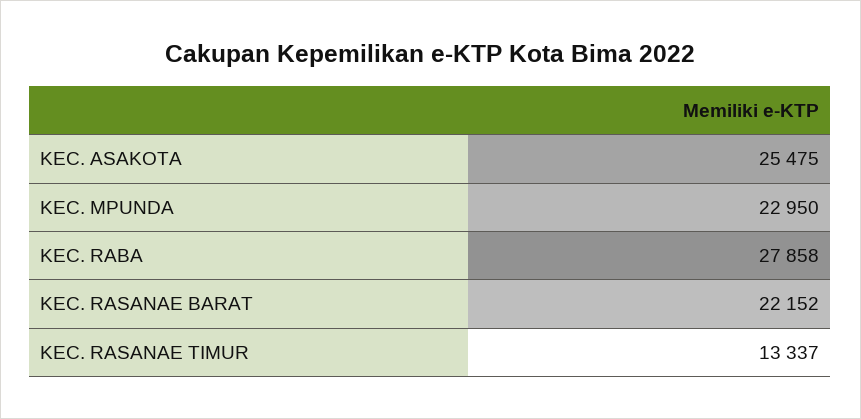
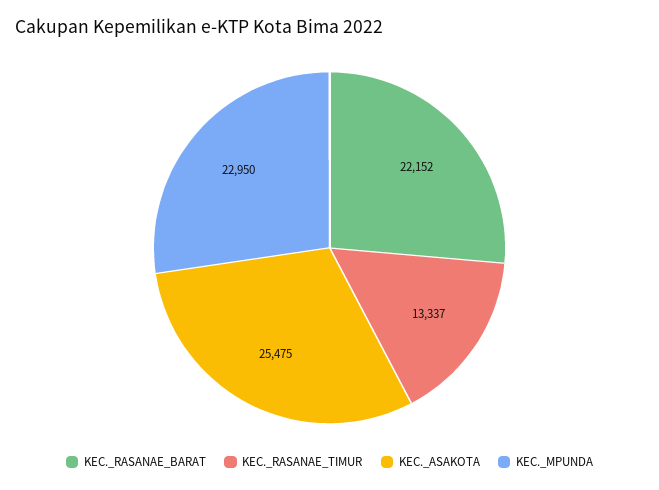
  {
    "KEC. ASAKOTA": 25475,
    "KEC. MPUNDA": 22950,
-   "KEC. RABA": 27858,
    "KEC. RASANAE BARAT": 22152,
    "KEC. RASANAE TIMUR": 13337
  }

